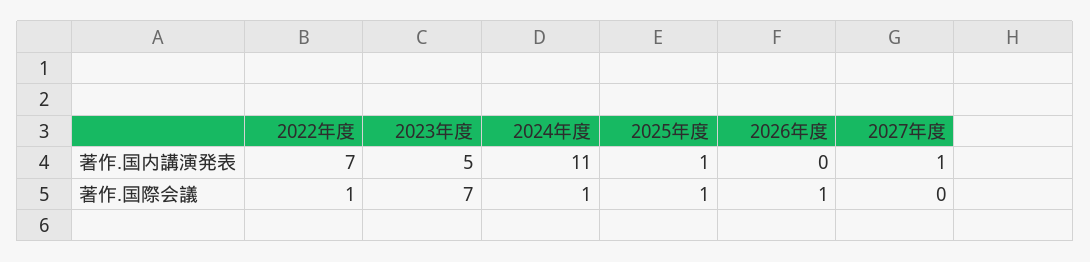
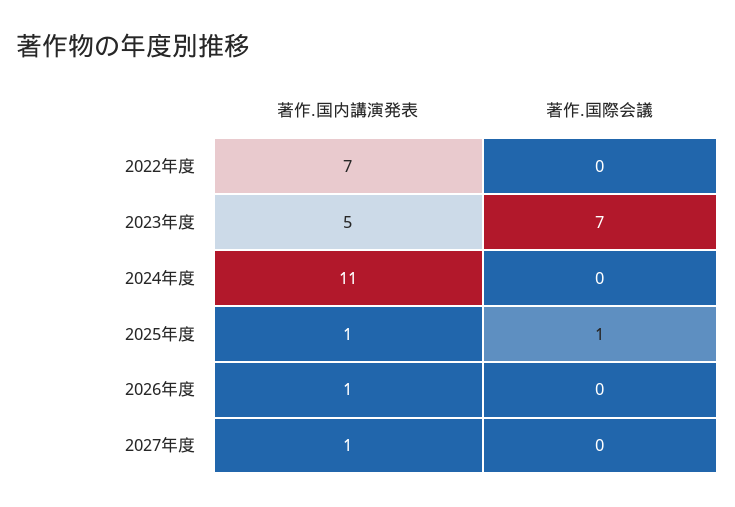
  {
    "2022年度": {
      "著作.国内講演発表": 7,
-     "著作.国際会議": 1
+     "著作.国際会議": 0
    },
    "2023年度": {
      "著作.国内講演発表": 5,
      "著作.国際会議": 7
    },
    "2024年度": {
      "著作.国内講演発表": 11,
-     "著作.国際会議": 1
+     "著作.国際会議": 0
    },
    "2025年度": {
      "著作.国内講演発表": 1,
      "著作.国際会議": 1
    },
    "2026年度": {
-     "著作.国内講演発表": 0,
+     "著作.国内講演発表": 1,
-     "著作.国際会議": 1
+     "著作.国際会議": 0
    },
    "2027年度": {
      "著作.国内講演発表": 1,
      "著作.国際会議": 0
    }
  }

